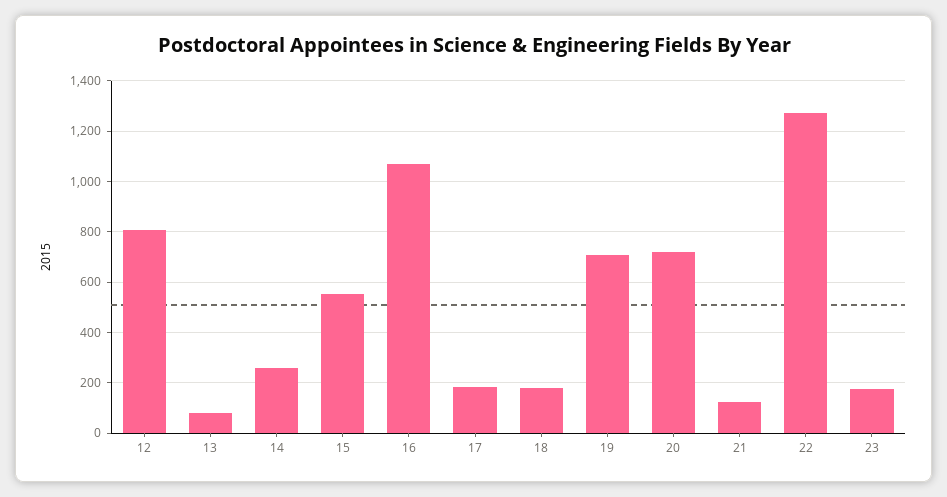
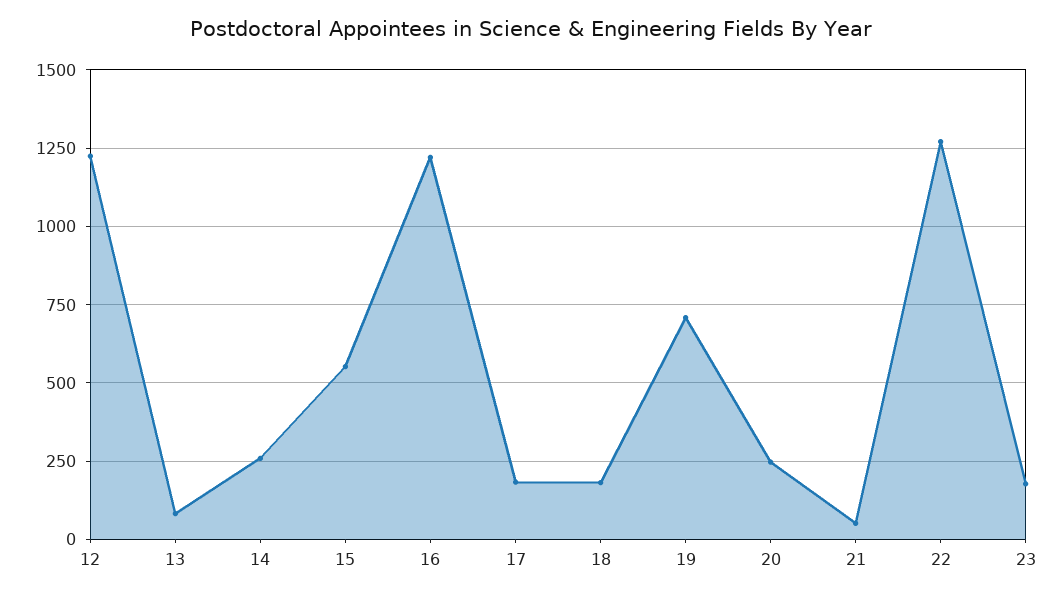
  {
-   "12": 800,
+   "12": 1225,
    "13": 75,
    "14": 250,
    "15": 550,
-   "16": 1075,
+   "16": 1225,
    "17": 175,
    "18": 175,
    "19": 700,
-   "20": 725,
+   "20": 250,
-   "21": 125,
+   "21": 50,
    "22": 1275,
    "23": 175
  }

